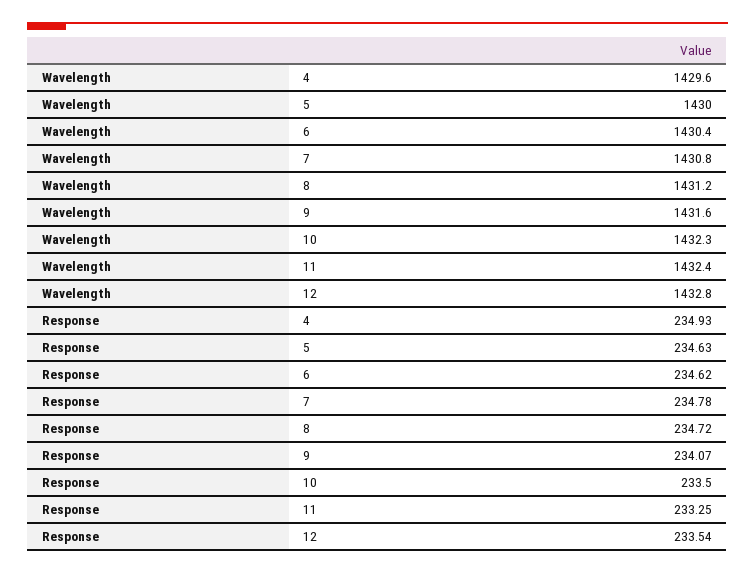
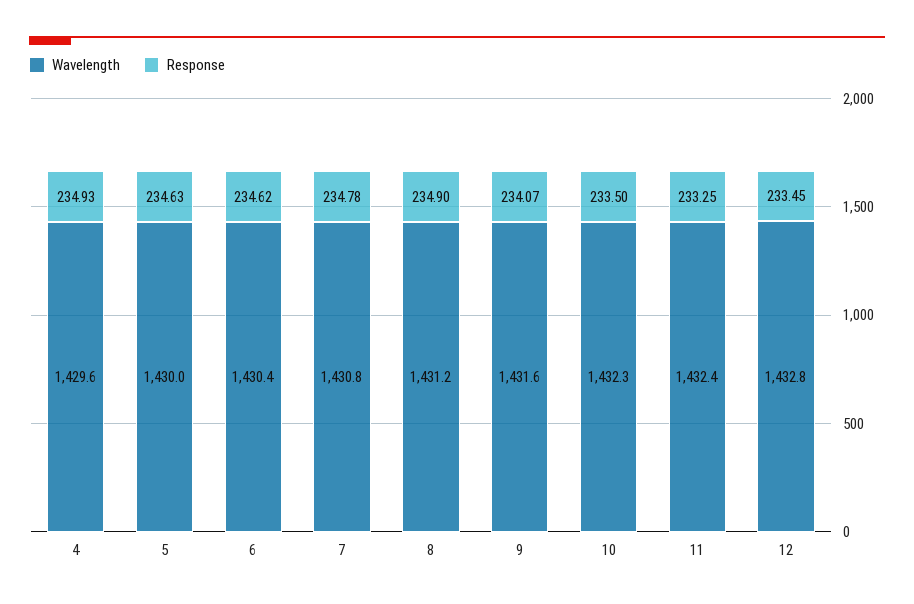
  {
    "Wavelength": {
      "4": 1429.6,
      "5": 1430,
      "6": 1430.4,
      "7": 1430.8,
      "8": 1431.2,
      "9": 1431.6,
      "10": 1432.3,
      "11": 1432.4,
      "12": 1432.8
    },
    "Response": {
      "4": 234.93,
      "5": 234.63,
      "6": 234.62,
      "7": 234.78,
-     "8": 234.72,
+     "8": 234.9,
      "9": 234.07,
      "10": 233.5,
      "11": 233.25,
-     "12": 233.54
+     "12": 233.45
    }
  }

